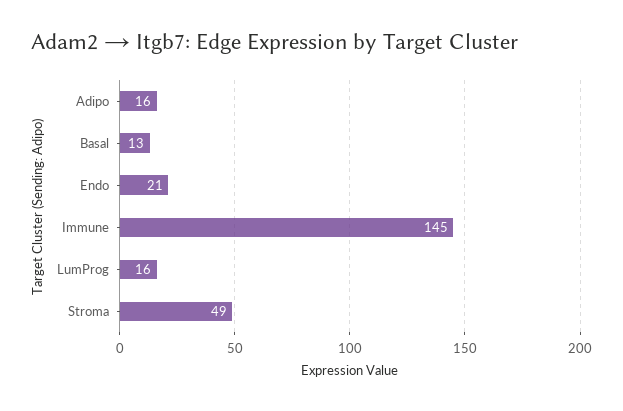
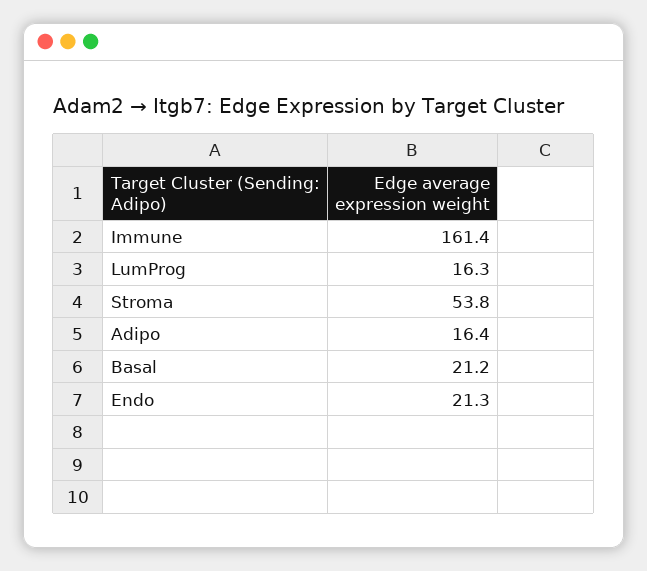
  {
    "Adipo": 16.4,
-   "Basal": 13,
+   "Basal": 21.2,
    "Endo": 21.3,
-   "Immune": 145,
+   "Immune": 161.4,
    "LumProg": 16.3,
-   "Stroma": 49
+   "Stroma": 53.8
  }

